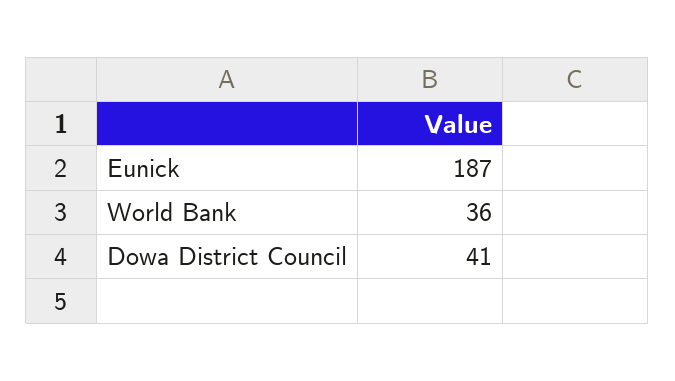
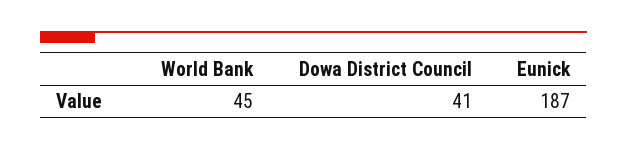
  {
    "Eunick": 187,
-   "World Bank": 36,
+   "World Bank": 45,
    "Dowa District Council": 41
  }

